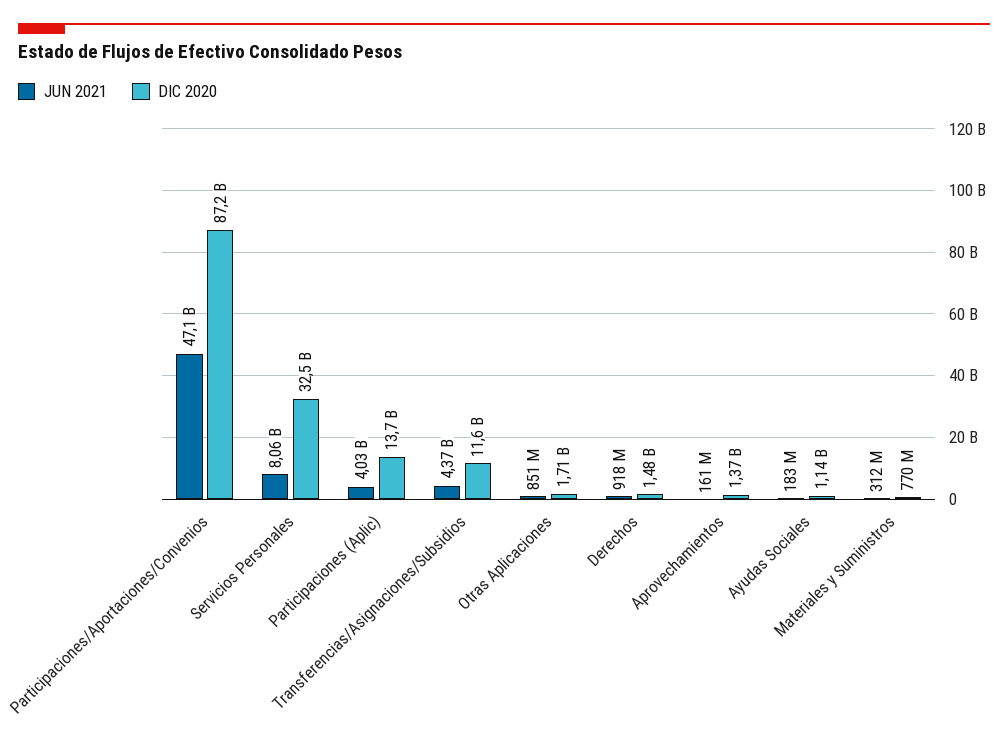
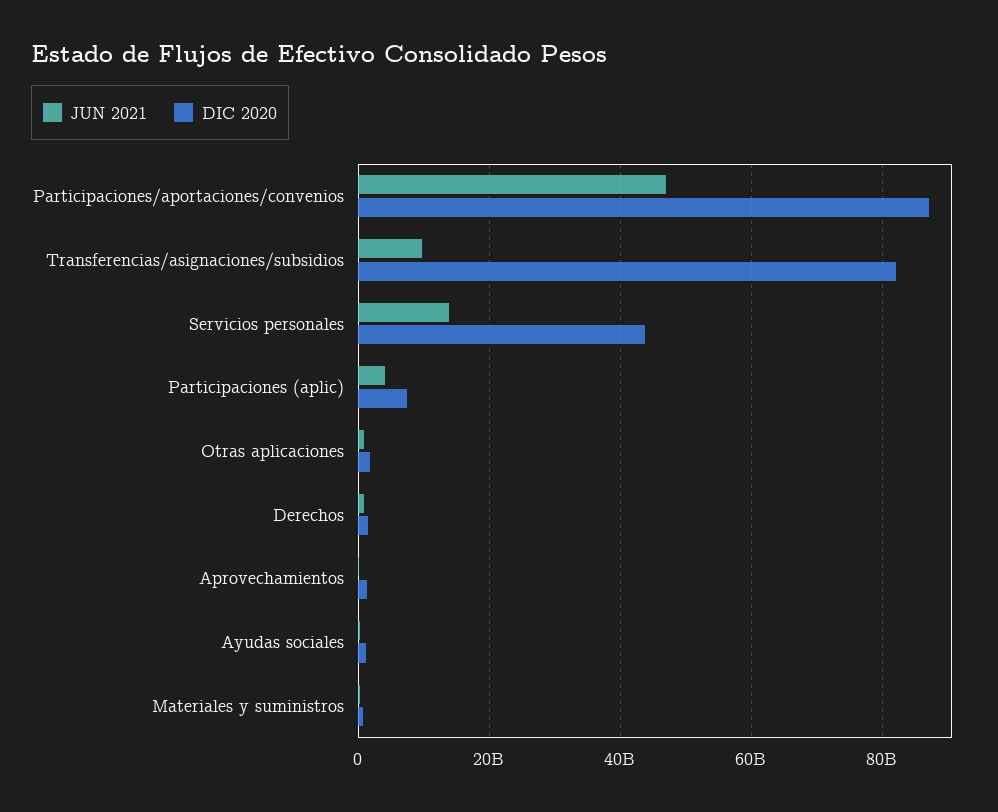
  {
    "JUN 2021": {
      "Participaciones/Aportaciones/Convenios": 47100000000,
-     "Servicios Personales": 8060000000,
+     "Servicios Personales": 14000000000,
      "Participaciones (Aplic)": 4030000000,
-     "Transferencias/Asignaciones/Subsidios": 4370000000,
+     "Transferencias/Asignaciones/Subsidios": 10000000000,
      "Otras Aplicaciones": 851000000,
      "Derechos": 918000000,
      "Aprovechamientos": 161000000,
      "Ayudas Sociales": 183000000,
      "Materiales y Suministros": 312000000
    },
    "DIC 2020": {
      "Participaciones/Aportaciones/Convenios": 87200000000,
-     "Servicios Personales": 32500000000,
+     "Servicios Personales": 44000000000,
-     "Participaciones (Aplic)": 13700000000,
+     "Participaciones (Aplic)": 8000000000,
-     "Transferencias/Asignaciones/Subsidios": 11600000000,
+     "Transferencias/Asignaciones/Subsidios": 82000000000,
      "Otras Aplicaciones": 1710000000,
      "Derechos": 1480000000,
      "Aprovechamientos": 1370000000,
      "Ayudas Sociales": 1140000000,
      "Materiales y Suministros": 770000000
    }
  }

